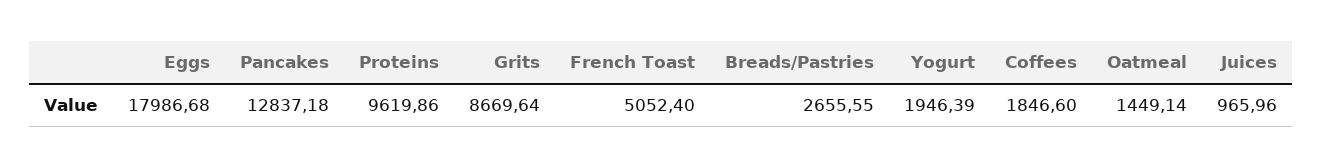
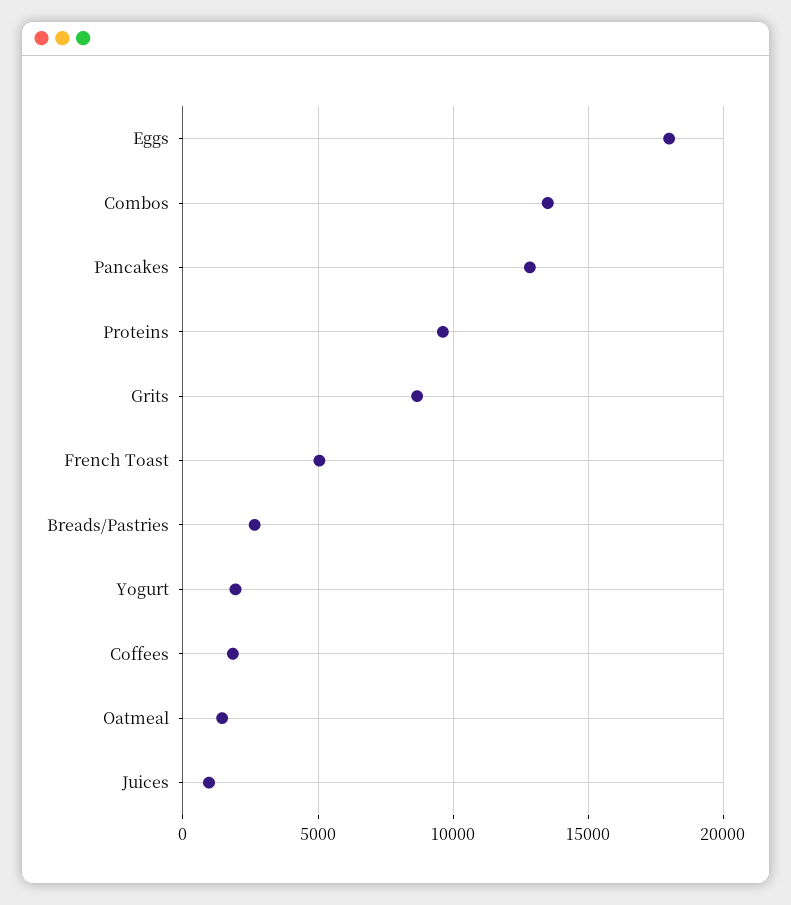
  {
    "Eggs": 17986.68,
    "Pancakes": 12837.18,
    "Proteins": 9619.86,
    "Grits": 8669.64,
    "French Toast": 5052.4,
    "Breads/Pastries": 2655.55,
    "Yogurt": 1946.39,
    "Coffees": 1846.6,
    "Oatmeal": 1449.14,
-   "Juices": 965.96
+   "Juices": 965.96,
+   "Combos": 13500
  }

